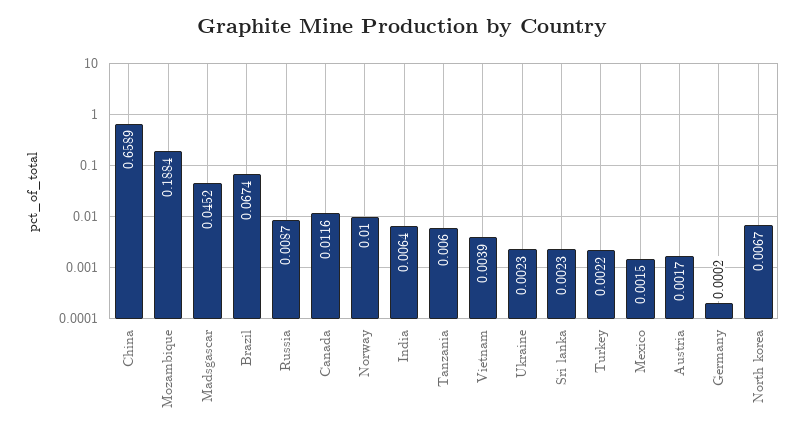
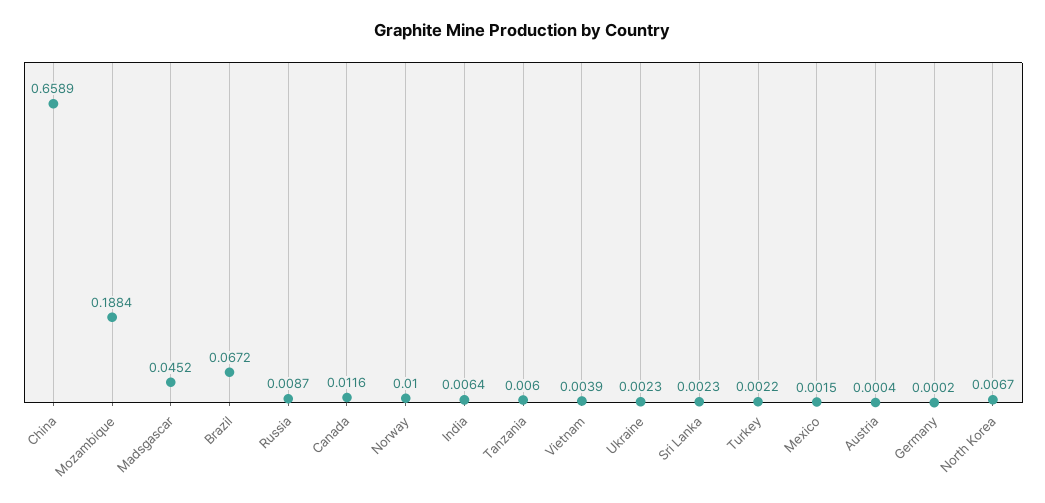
  {
    "China": 0.6589,
    "Mozambique": 0.1884,
    "Madsgascar": 0.0452,
-   "Brazil": 0.0674,
+   "Brazil": 0.0672,
    "Russia": 0.0087,
    "Canada": 0.0116,
    "Norway": 0.01,
    "India": 0.0064,
    "Tanzania": 0.006,
    "Vietnam": 0.0039,
    "Ukraine": 0.0023,
    "Sri lanka": 0.0023,
    "Turkey": 0.0022,
    "Mexico": 0.0015,
-   "Austria": 0.0017,
+   "Austria": 0.0004,
    "Germany": 0.0002,
    "North korea": 0.0067
  }

